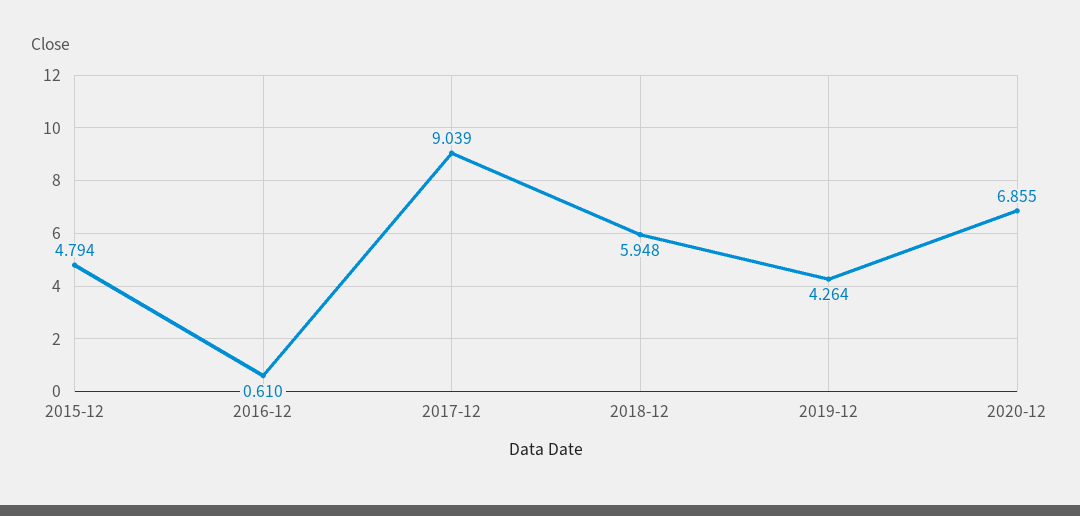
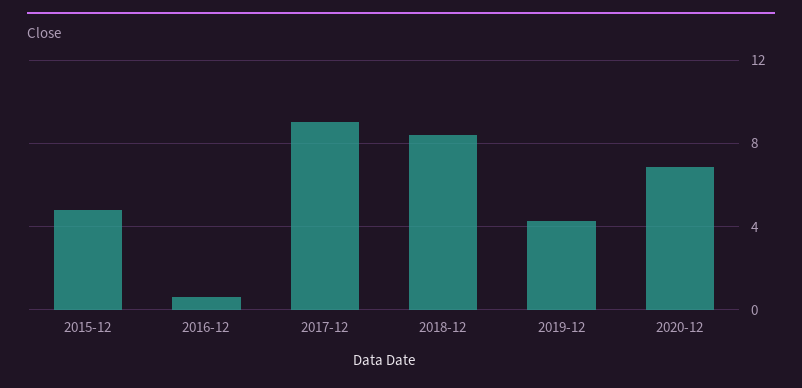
  {
    "2015-12": 4.794,
    "2016-12": 0.61,
    "2017-12": 9.039,
-   "2018-12": 5.948,
+   "2018-12": 8.5,
    "2019-12": 4.264,
    "2020-12": 6.855
  }

